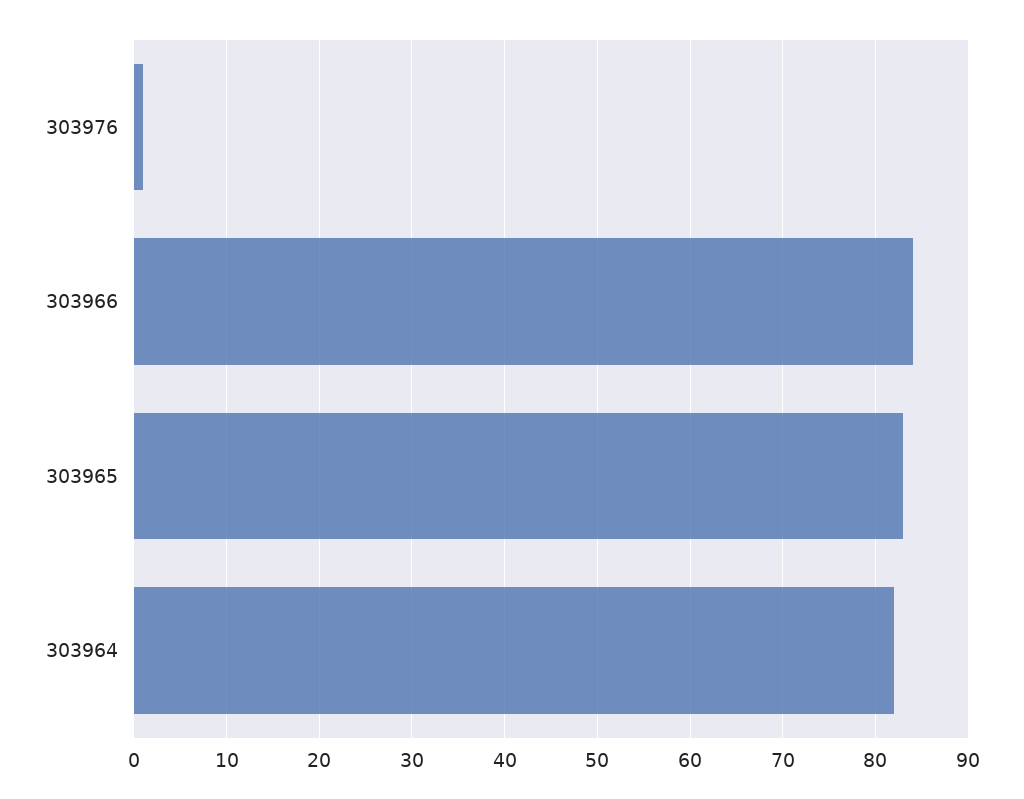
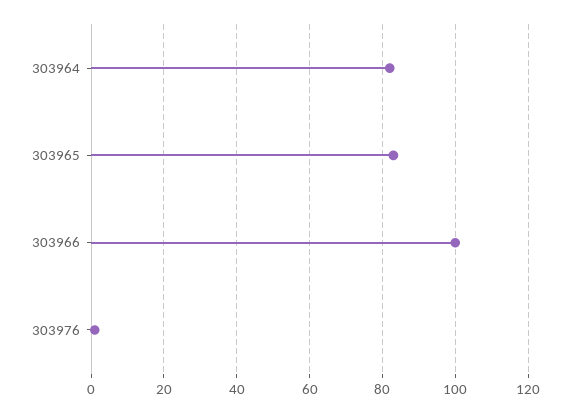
  {
    "303976": 1,
-   "303966": 84,
+   "303966": 100,
    "303965": 83,
    "303964": 82
  }

